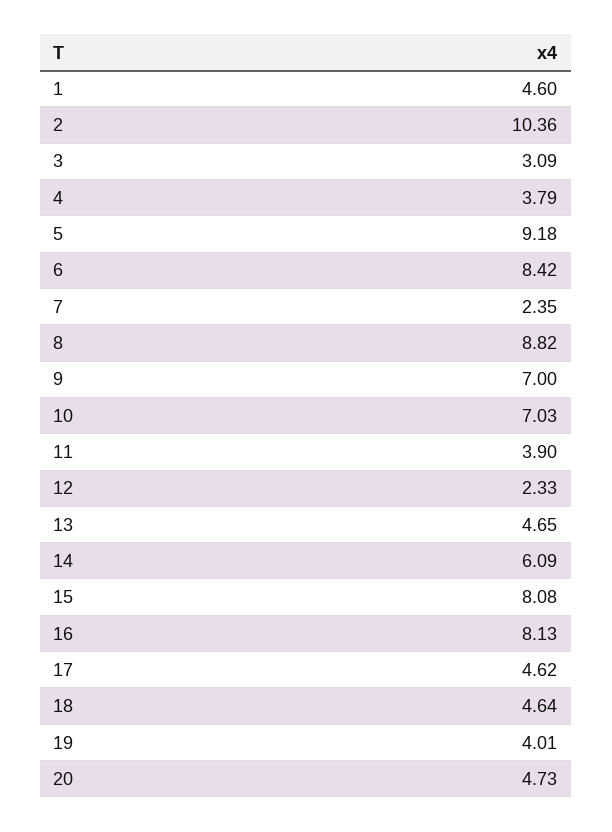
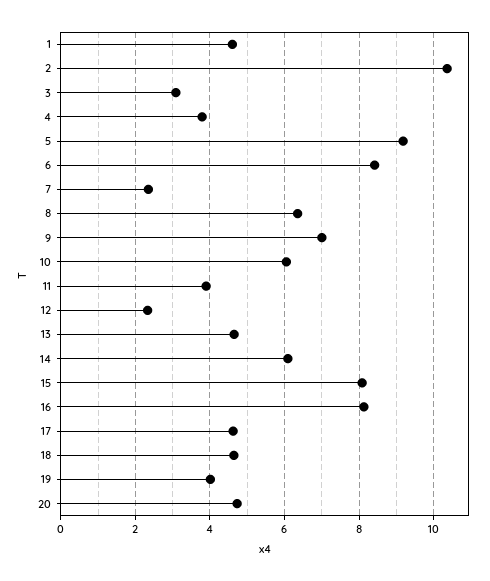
  {
    "1": 4.6,
    "2": 10.36,
    "3": 3.09,
    "4": 3.79,
    "5": 9.18,
    "6": 8.42,
    "7": 2.35,
-   "8": 8.82,
+   "8": 6.4,
    "9": 7,
-   "10": 7.03,
+   "10": 6,
    "11": 3.9,
    "12": 2.33,
    "13": 4.65,
    "14": 6.09,
    "15": 8.08,
    "16": 8.13,
    "17": 4.62,
    "18": 4.64,
    "19": 4.01,
    "20": 4.73
  }

